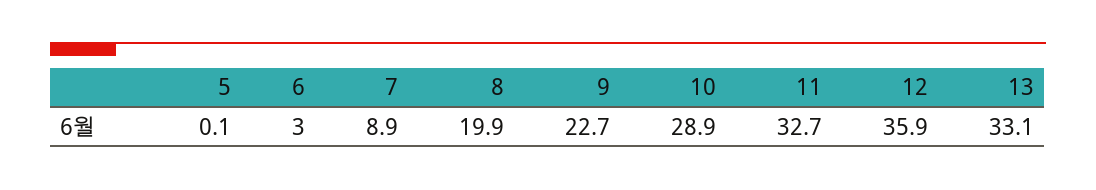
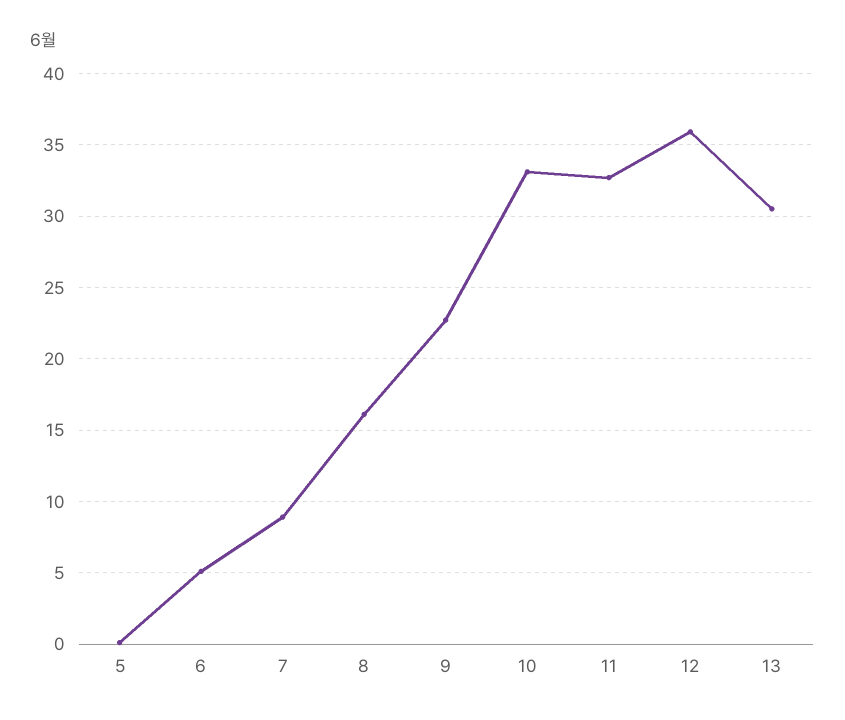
  {
    "5": 0.1,
-   "6": 3,
+   "6": 5,
    "7": 8.9,
-   "8": 19.9,
+   "8": 16,
    "9": 22.7,
-   "10": 28.9,
+   "10": 33,
    "11": 32.7,
    "12": 35.9,
-   "13": 33.1
+   "13": 30.5
  }

